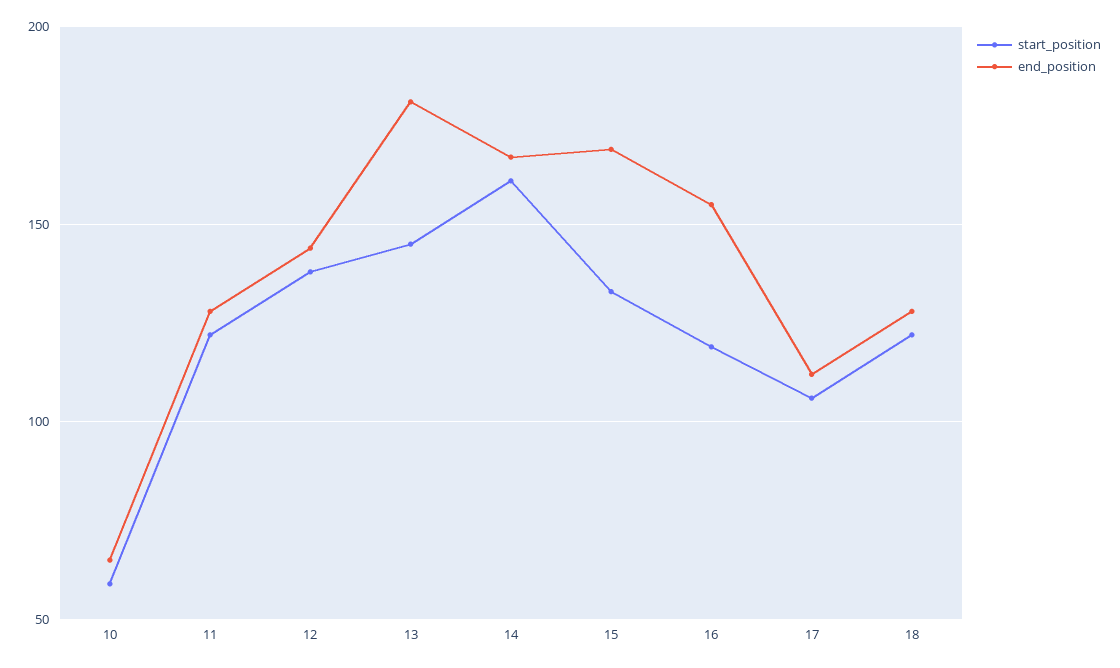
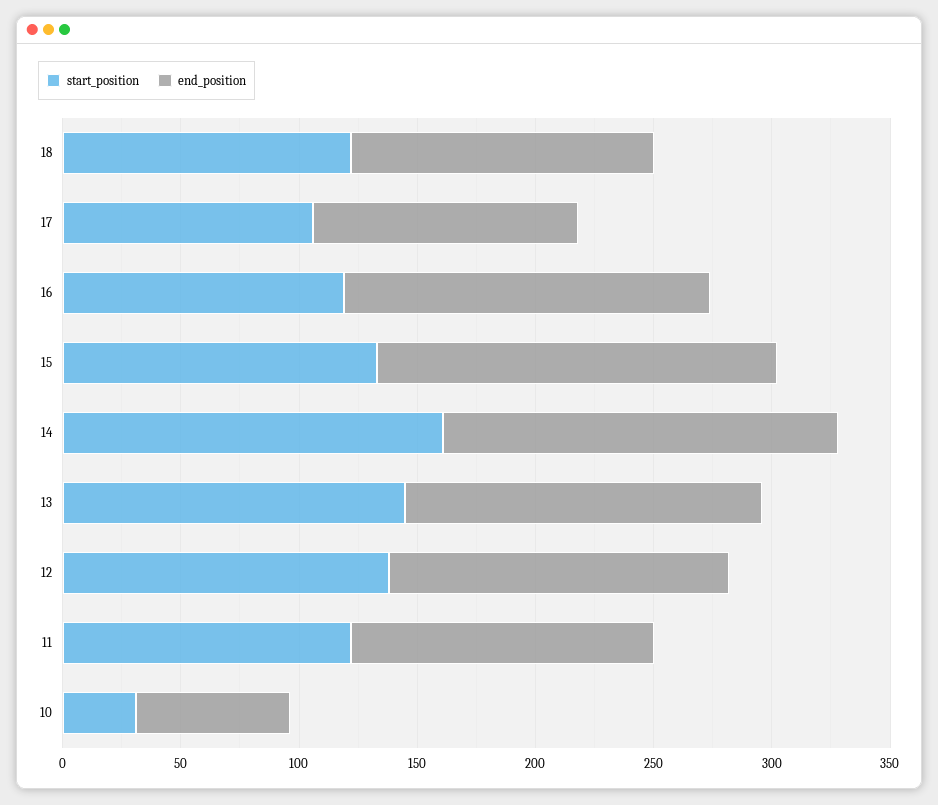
  {
    "start_position": {
-     "10": 60,
+     "10": 30,
      "11": 120,
      "12": 140,
      "13": 145,
      "14": 160,
      "15": 135,
      "16": 120,
      "17": 105,
      "18": 120
    },
    "end_position": {
      "10": 65,
      "11": 130,
      "12": 145,
-     "13": 180,
+     "13": 150,
      "14": 165,
      "15": 170,
      "16": 155,
      "17": 110,
      "18": 130
    }
  }

